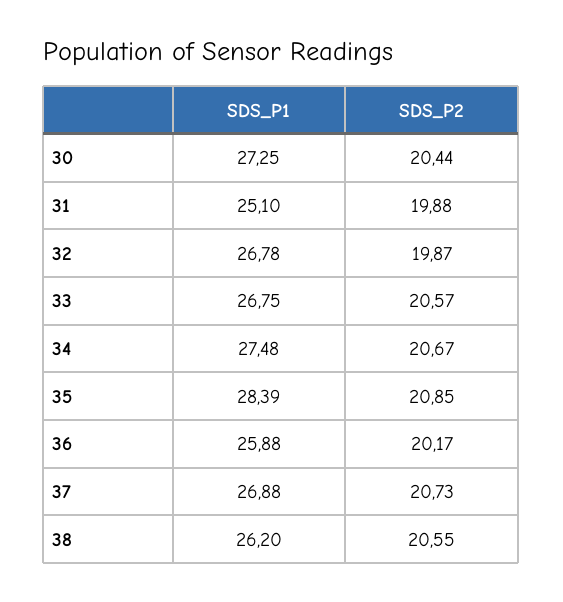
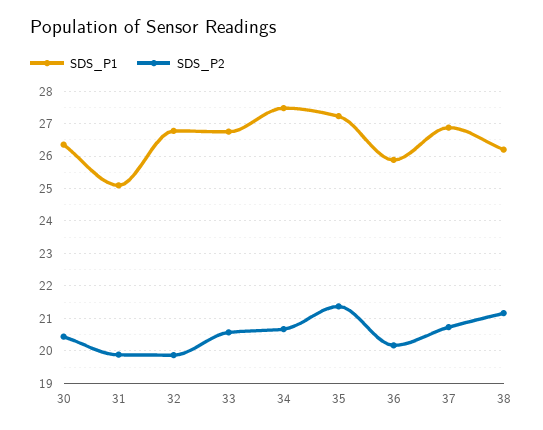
  {
    "SDS_P1": {
-     "30": 27.25,
+     "30": 26.4,
      "31": 25.1,
      "32": 26.78,
      "33": 26.75,
      "34": 27.48,
-     "35": 28.39,
+     "35": 27.2,
      "36": 25.88,
      "37": 26.88,
      "38": 26.2
    },
    "SDS_P2": {
      "30": 20.44,
      "31": 19.88,
      "32": 19.87,
      "33": 20.57,
      "34": 20.67,
-     "35": 20.85,
+     "35": 21.4,
      "36": 20.17,
      "37": 20.73,
-     "38": 20.55
+     "38": 21.2
    }
  }

